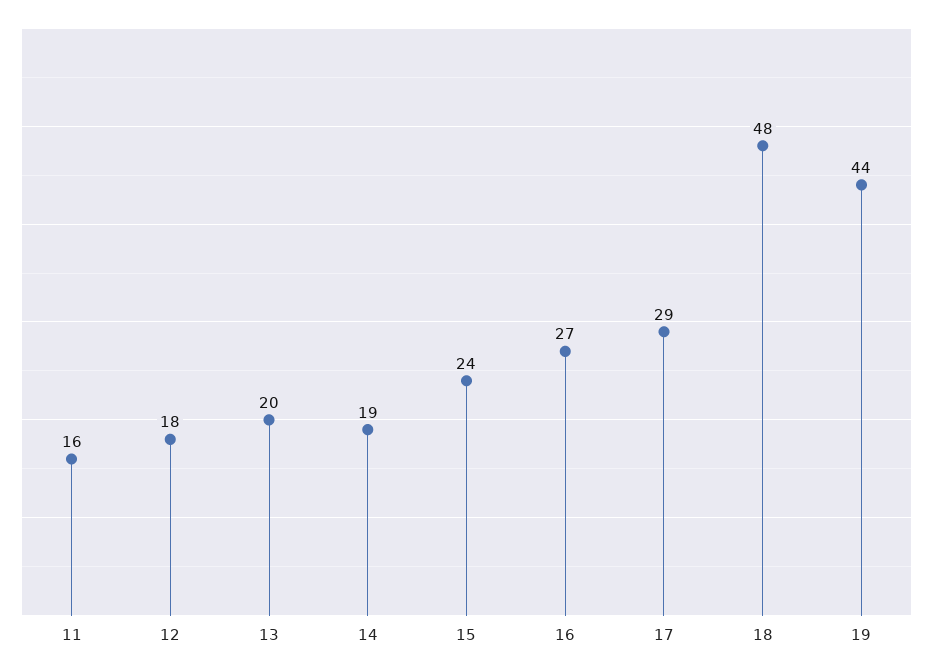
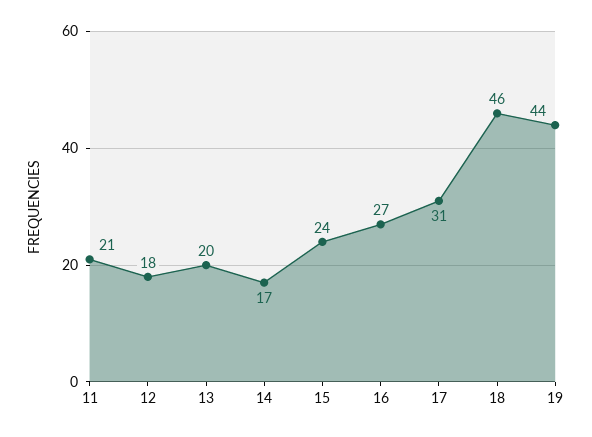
  {
-   "11": 16,
+   "11": 21,
    "12": 18,
    "13": 20,
-   "14": 19,
+   "14": 17,
    "15": 24,
    "16": 27,
-   "17": 29,
+   "17": 31,
-   "18": 48,
+   "18": 46,
    "19": 44
  }

